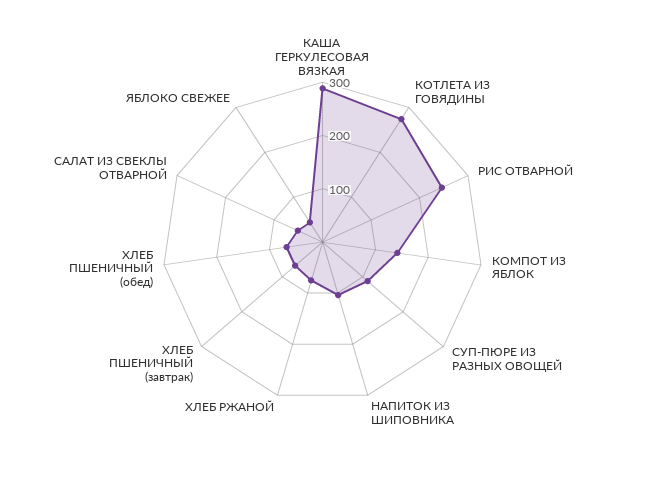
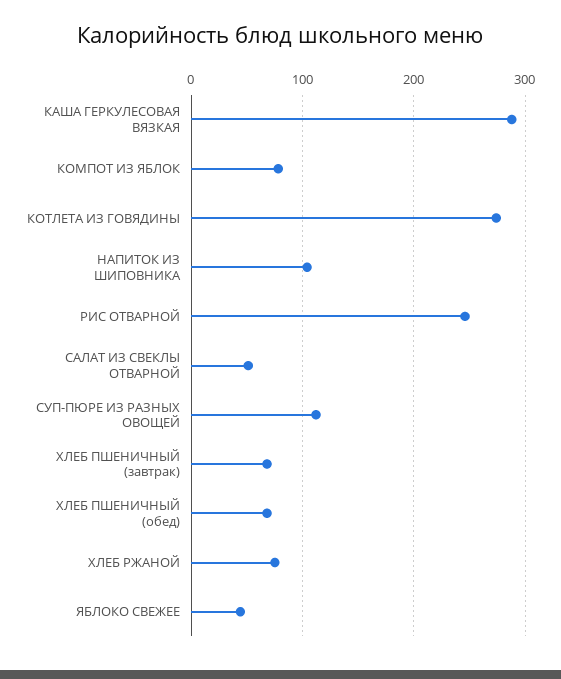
  {
    "КАША ГЕРКУЛЕСОВАЯ ВЯЗКАЯ": 290,
    "КОТЛЕТА ИЗ ГОВЯДИНЫ": 270,
    "РИС ОТВАРНОЙ": 250,
-   "КОМПОТ ИЗ ЯБЛОК": 140,
+   "КОМПОТ ИЗ ЯБЛОК": 80,
    "СУП-ПЮРЕ ИЗ РАЗНЫХ ОВОЩЕЙ": 110,
    "НАПИТОК ИЗ ШИПОВНИКА": 100,
    "ХЛЕБ РЖАНОЙ": 80,
    "ХЛЕБ ПШЕНИЧНЫЙ (завтрак)": 70,
    "ХЛЕБ ПШЕНИЧНЫЙ (обед)": 70,
    "САЛАТ ИЗ СВЕКЛЫ ОТВАРНОЙ": 50,
    "ЯБЛОКО СВЕЖЕЕ": 40
  }

